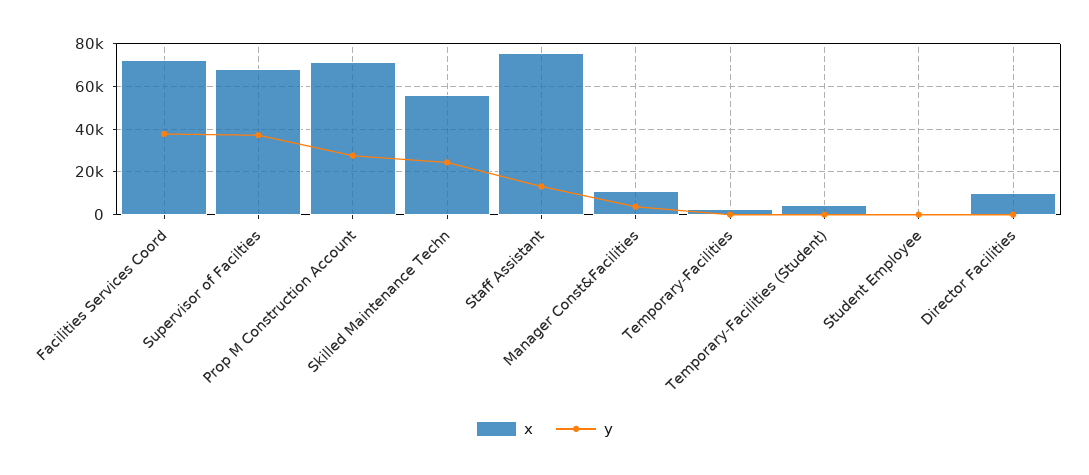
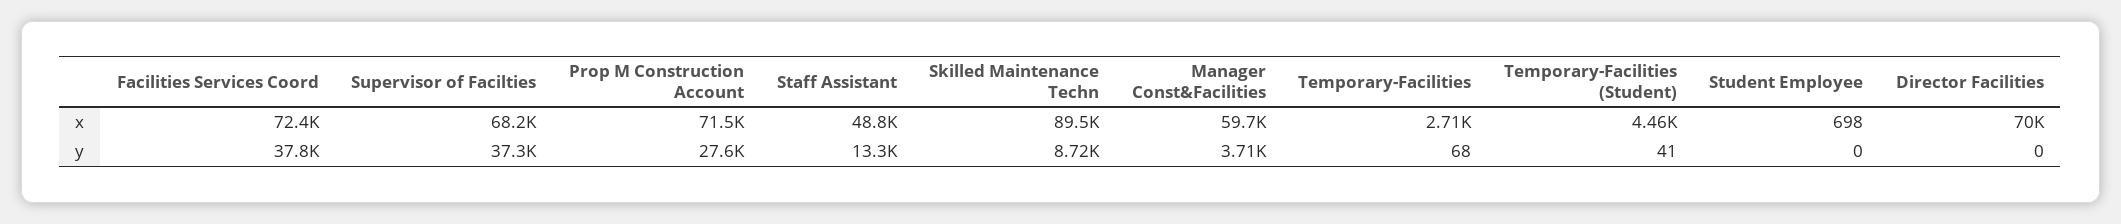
  {
    "x": {
      "Facilities Services Coord": 72400,
      "Supervisor of Facilties": 68200,
      "Prop M Construction Account": 71500,
-     "Skilled Maintenance Techn": 55000,
+     "Skilled Maintenance Techn": 89500,
-     "Staff Assistant": 75000,
+     "Staff Assistant": 48800,
-     "Manager Const&Facilities": 10000,
+     "Manager Const&Facilities": 59700,
      "Temporary-Facilities": 2710,
      "Temporary-Facilities (Student)": 4460,
      "Student Employee": 698,
-     "Director Facilities": 10000
+     "Director Facilities": 70000
    },
    "y": {
      "Facilities Services Coord": 37800,
      "Supervisor of Facilties": 37300,
      "Prop M Construction Account": 27600,
-     "Skilled Maintenance Techn": 25000,
+     "Skilled Maintenance Techn": 8720,
      "Staff Assistant": 13300,
      "Manager Const&Facilities": 3710,
      "Temporary-Facilities": 68,
      "Temporary-Facilities (Student)": 41,
      "Student Employee": 0,
      "Director Facilities": 0
    }
  }

